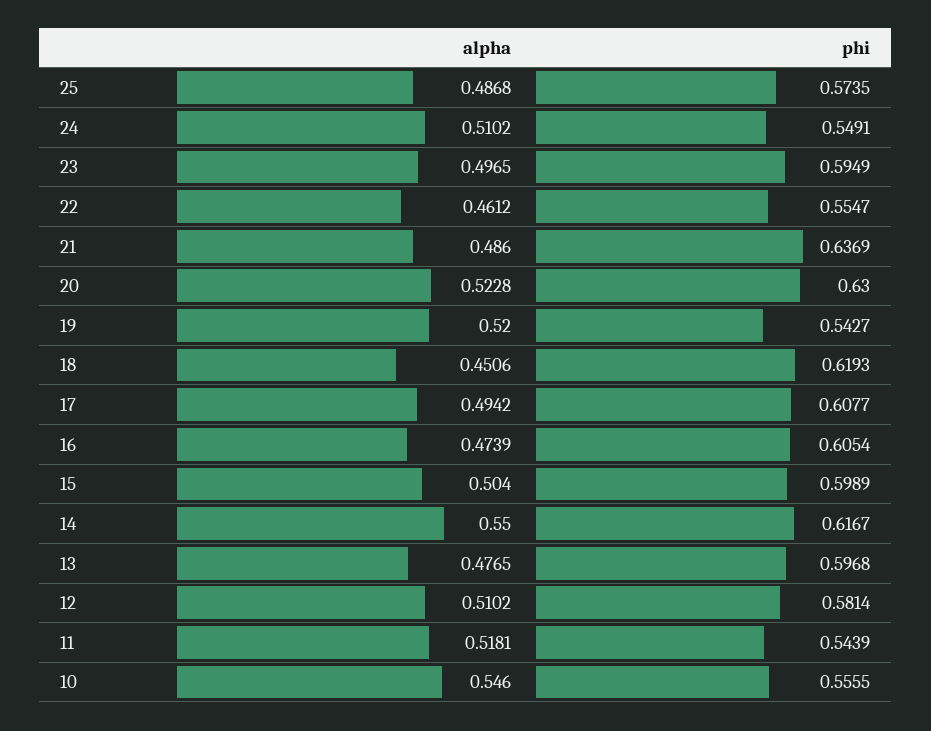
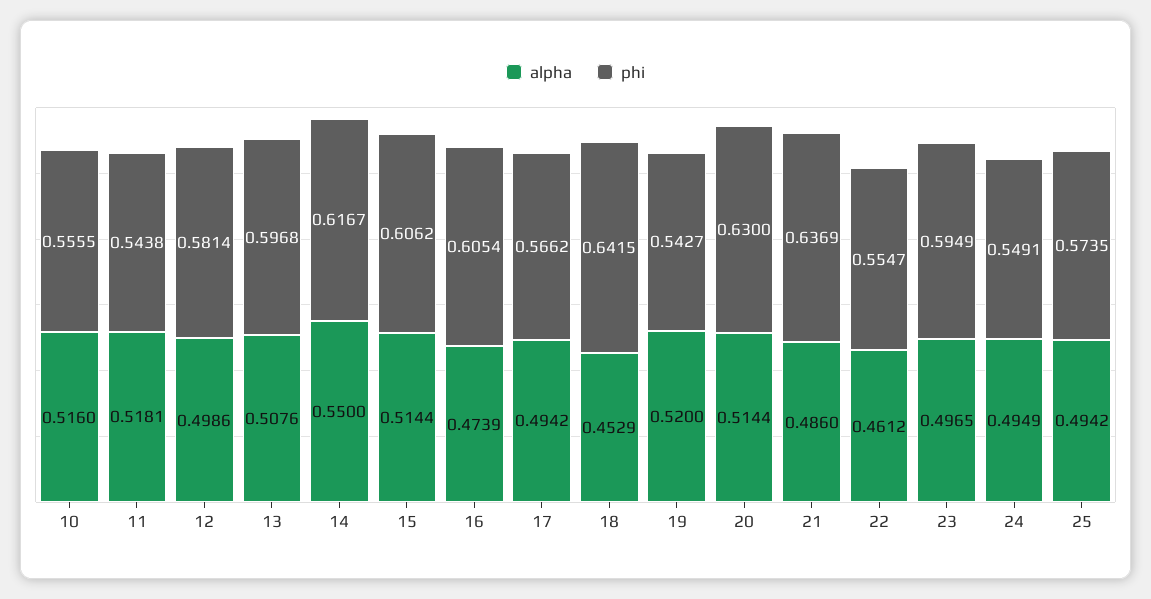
  {
    "alpha": {
-     "25": 0.4868,
+     "25": 0.4942,
-     "24": 0.5102,
+     "24": 0.4949,
      "23": 0.4965,
      "22": 0.4612,
      "21": 0.486,
-     "20": 0.5228,
+     "20": 0.5144,
      "19": 0.52,
-     "18": 0.4506,
+     "18": 0.4529,
      "17": 0.4942,
      "16": 0.4739,
-     "15": 0.504,
+     "15": 0.5144,
      "14": 0.55,
-     "13": 0.4765,
+     "13": 0.5076,
-     "12": 0.5102,
+     "12": 0.4986,
      "11": 0.5181,
-     "10": 0.546
+     "10": 0.516
    },
    "phi": {
      "25": 0.5735,
      "24": 0.5491,
      "23": 0.5949,
      "22": 0.5547,
      "21": 0.6369,
      "20": 0.63,
      "19": 0.5427,
-     "18": 0.6193,
+     "18": 0.6415,
-     "17": 0.6077,
+     "17": 0.5662,
      "16": 0.6054,
-     "15": 0.5989,
+     "15": 0.6062,
      "14": 0.6167,
      "13": 0.5968,
      "12": 0.5814,
-     "11": 0.5439,
+     "11": 0.5438,
      "10": 0.5555
    }
  }

